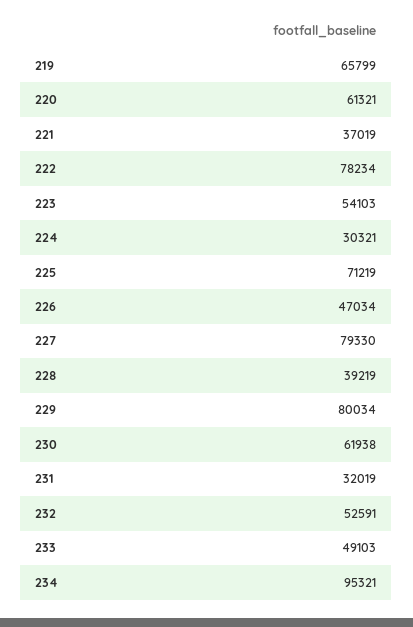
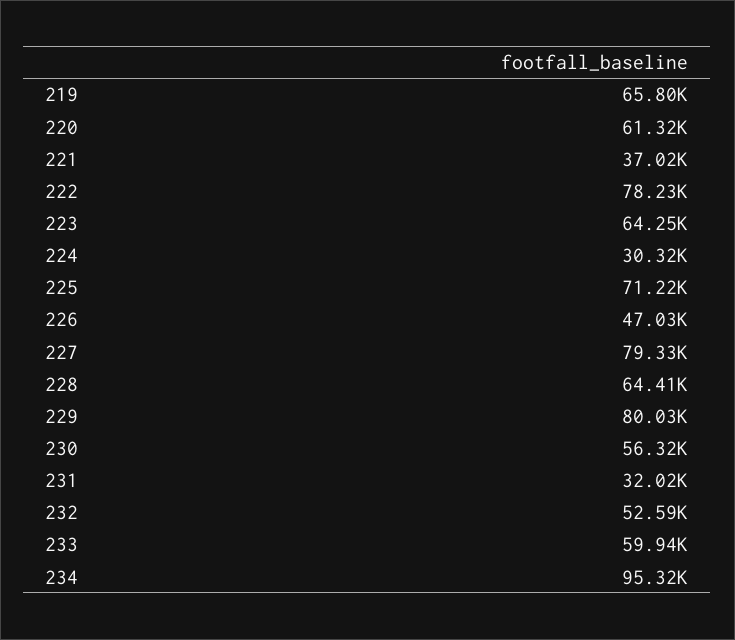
  {
    "219": 65799,
    "220": 61321,
    "221": 37019,
    "222": 78234,
-   "223": 54103,
+   "223": 64250,
    "224": 30321,
    "225": 71219,
    "226": 47034,
    "227": 79330,
-   "228": 39219,
+   "228": 64410,
    "229": 80034,
-   "230": 61938,
+   "230": 56320,
    "231": 32019,
    "232": 52591,
-   "233": 49103,
+   "233": 59940,
    "234": 95321
  }

